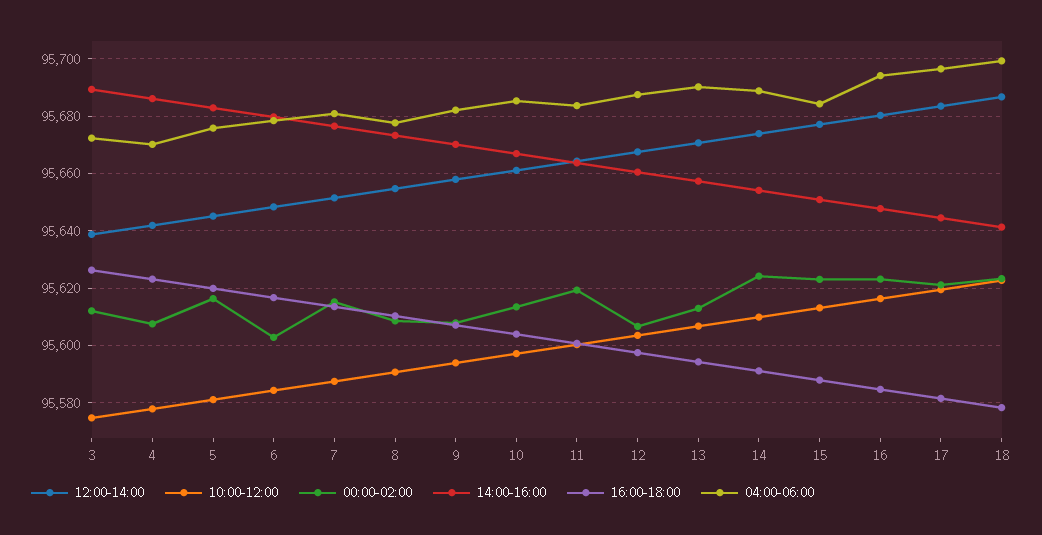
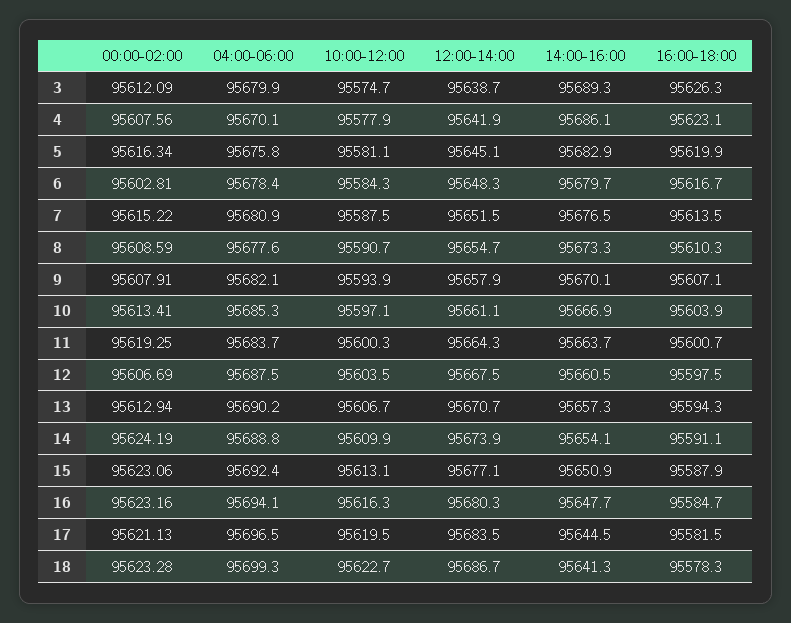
  {
    "12:00-14:00": {
      "3": 95638.7,
      "4": 95641.9,
      "5": 95645.1,
      "6": 95648.3,
      "7": 95651.5,
      "8": 95654.7,
      "9": 95657.9,
      "10": 95661.1,
      "11": 95664.3,
      "12": 95667.5,
      "13": 95670.7,
      "14": 95673.9,
      "15": 95677.1,
      "16": 95680.3,
      "17": 95683.5,
      "18": 95686.7
    },
    "10:00-12:00": {
      "3": 95574.7,
      "4": 95577.9,
      "5": 95581.1,
      "6": 95584.3,
      "7": 95587.5,
      "8": 95590.7,
      "9": 95593.9,
      "10": 95597.1,
      "11": 95600.3,
      "12": 95603.5,
      "13": 95606.7,
      "14": 95609.9,
      "15": 95613.1,
      "16": 95616.3,
      "17": 95619.5,
      "18": 95622.7
    },
    "00:00-02:00": {
      "3": 95612.09,
      "4": 95607.56,
      "5": 95616.34,
      "6": 95602.81,
      "7": 95615.22,
      "8": 95608.59,
      "9": 95607.91,
      "10": 95613.41,
      "11": 95619.25,
      "12": 95606.69,
      "13": 95612.94,
      "14": 95624.19,
      "15": 95623.06,
      "16": 95623.16,
      "17": 95621.13,
      "18": 95623.28
    },
    "14:00-16:00": {
      "3": 95689.3,
      "4": 95686.1,
      "5": 95682.9,
      "6": 95679.7,
      "7": 95676.5,
      "8": 95673.3,
      "9": 95670.1,
      "10": 95666.9,
      "11": 95663.7,
      "12": 95660.5,
      "13": 95657.3,
      "14": 95654.1,
      "15": 95650.9,
      "16": 95647.7,
      "17": 95644.5,
      "18": 95641.3
    },
    "16:00-18:00": {
      "3": 95626.3,
      "4": 95623.1,
      "5": 95619.9,
      "6": 95616.7,
      "7": 95613.5,
      "8": 95610.3,
      "9": 95607.1,
      "10": 95603.9,
      "11": 95600.7,
      "12": 95597.5,
      "13": 95594.3,
      "14": 95591.1,
      "15": 95587.9,
      "16": 95584.7,
      "17": 95581.5,
      "18": 95578.3
    },
    "04:00-06:00": {
-     "3": 95672.5,
+     "3": 95679.9,
      "4": 95670.1,
      "5": 95675.8,
      "6": 95678.4,
      "7": 95680.9,
      "8": 95677.6,
      "9": 95682.1,
      "10": 95685.3,
      "11": 95683.7,
      "12": 95687.5,
      "13": 95690.2,
      "14": 95688.8,
-     "15": 95685,
+     "15": 95692.4,
      "16": 95694.1,
      "17": 95696.5,
      "18": 95699.3
    }
  }

